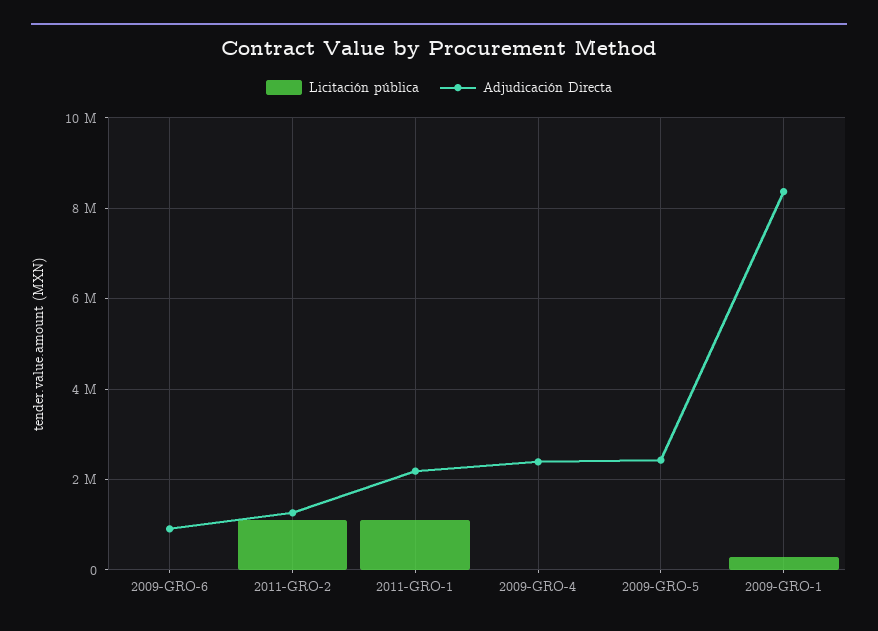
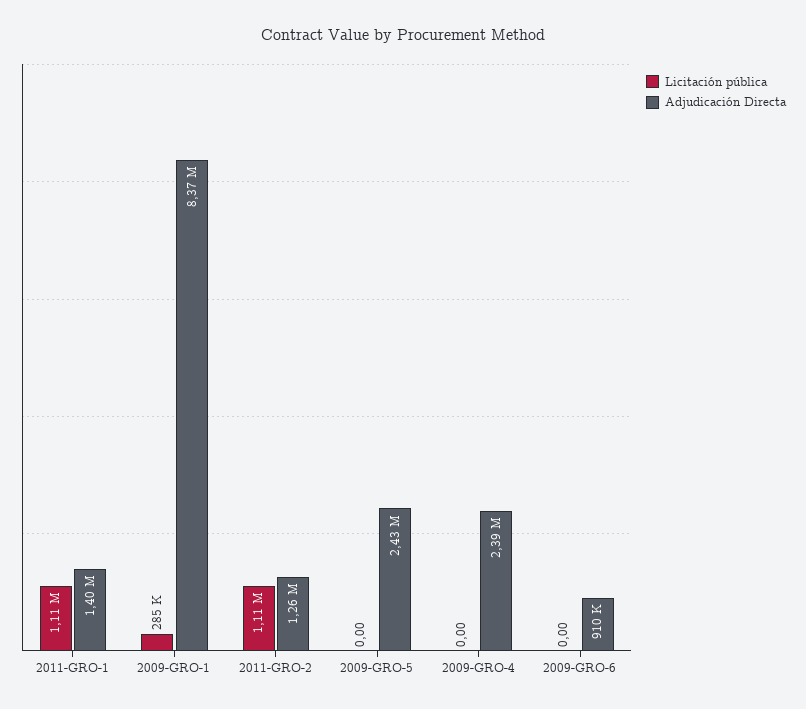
  {
    "Licitación pública": {
      "2009-GRO-6": 0,
      "2011-GRO-2": 1110000,
      "2011-GRO-1": 1110000,
      "2009-GRO-4": 0,
      "2009-GRO-5": 0,
      "2009-GRO-1": 285000
    },
    "Adjudicación Directa": {
      "2009-GRO-6": 910000,
      "2011-GRO-2": 1260000,
-     "2011-GRO-1": 2200000,
+     "2011-GRO-1": 1400000,
      "2009-GRO-4": 2390000,
      "2009-GRO-5": 2430000,
      "2009-GRO-1": 8370000
    }
  }

